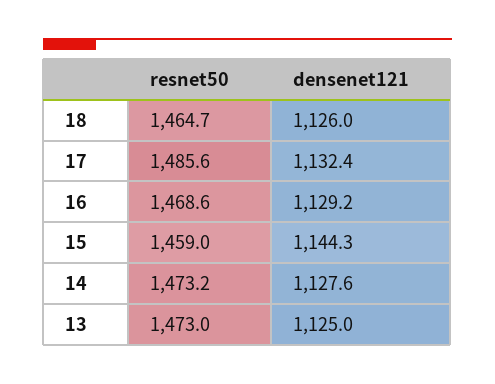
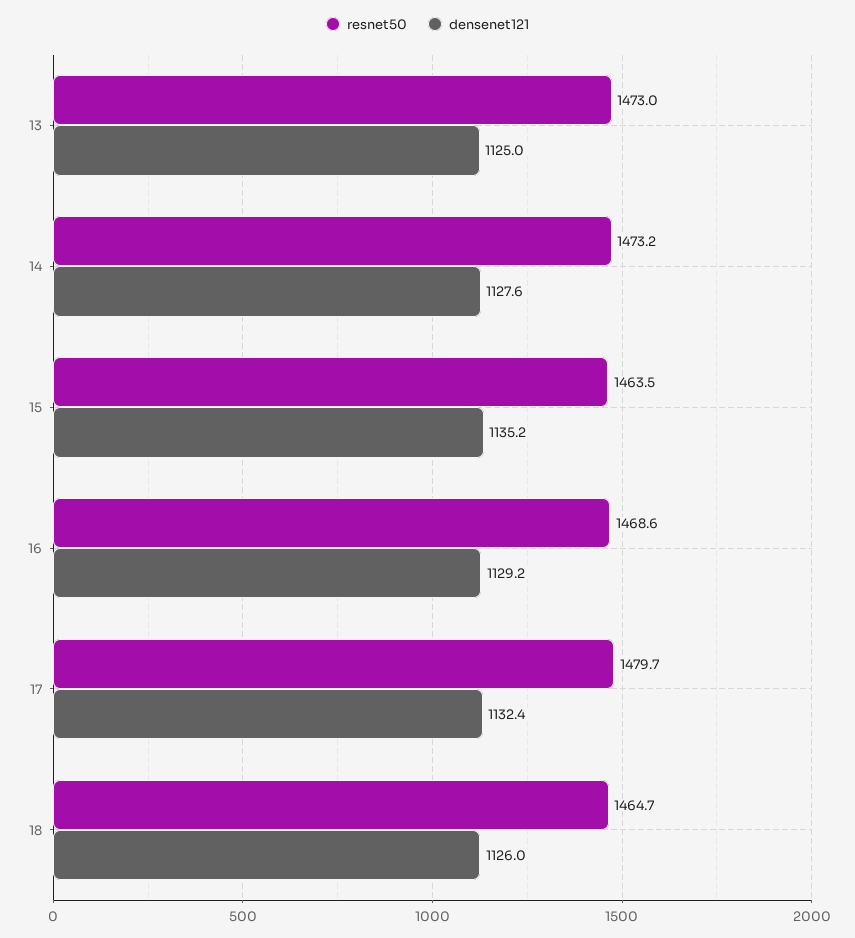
  {
    "resnet50": {
      "18": 1464.7,
-     "17": 1485.6,
+     "17": 1479.7,
      "16": 1468.6,
-     "15": 1459,
+     "15": 1463.5,
      "14": 1473.2,
      "13": 1473
    },
    "densenet121": {
      "18": 1126,
      "17": 1132.4,
      "16": 1129.2,
-     "15": 1144.3,
+     "15": 1135.2,
      "14": 1127.6,
      "13": 1125
    }
  }

